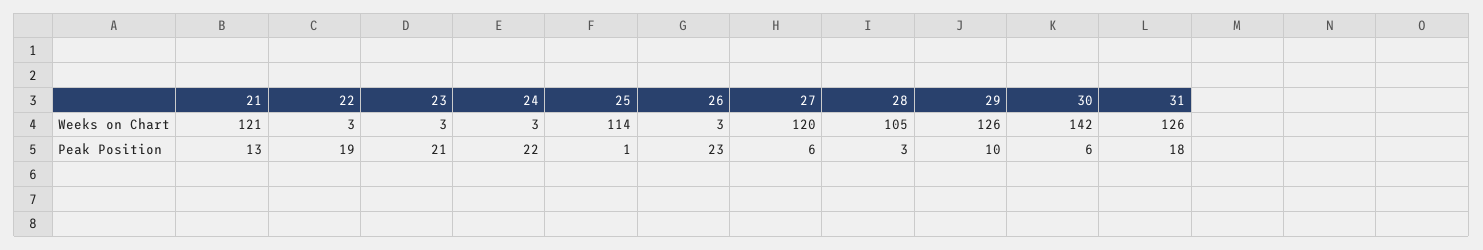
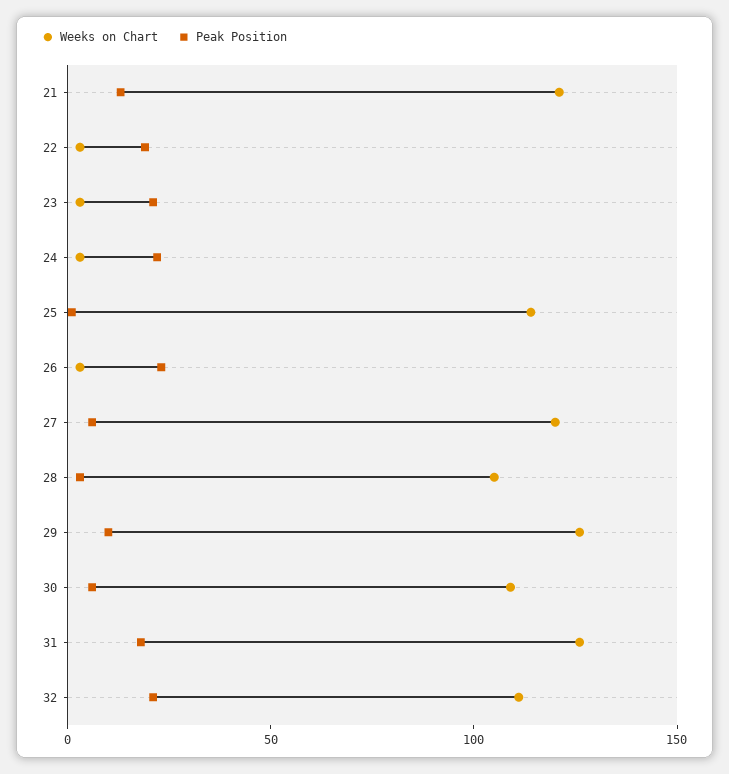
  {
    "Weeks on Chart": {
      "21": 121,
      "22": 3,
      "23": 3,
      "24": 3,
      "25": 114,
      "26": 3,
      "27": 120,
      "28": 105,
      "29": 126,
-     "30": 142,
+     "30": 110,
-     "31": 126
+     "31": 126,
+     "32": 110
    },
    "Peak Position": {
      "21": 13,
      "22": 19,
      "23": 21,
      "24": 22,
      "25": 1,
      "26": 23,
      "27": 6,
      "28": 3,
      "29": 10,
      "30": 6,
-     "31": 18
+     "31": 18,
+     "32": 20
    }
  }

